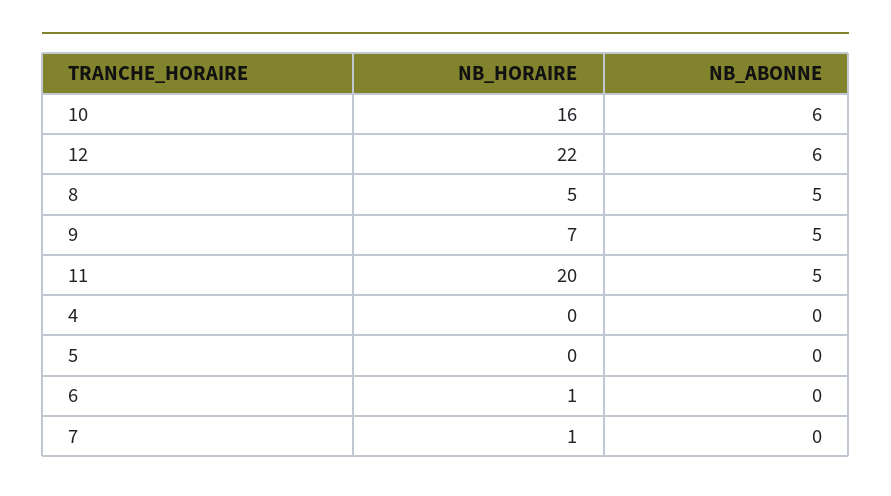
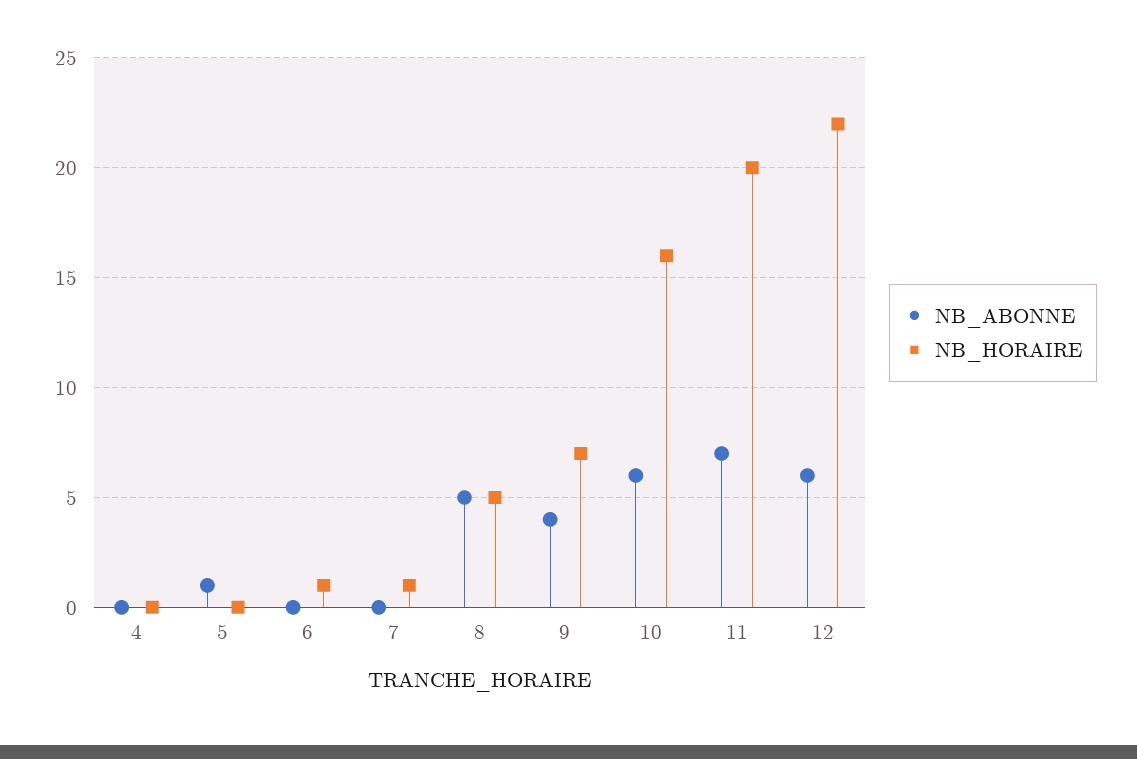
  {
    "NB_HORAIRE": {
      "10": 16,
      "12": 22,
      "8": 5,
      "9": 7,
      "11": 20,
      "4": 0,
      "5": 0,
      "6": 1,
      "7": 1
    },
    "NB_ABONNE": {
      "10": 6,
      "12": 6,
      "8": 5,
-     "9": 5,
+     "9": 4,
-     "11": 5,
+     "11": 7,
      "4": 0,
-     "5": 0,
+     "5": 1,
      "6": 0,
      "7": 0
    }
  }

